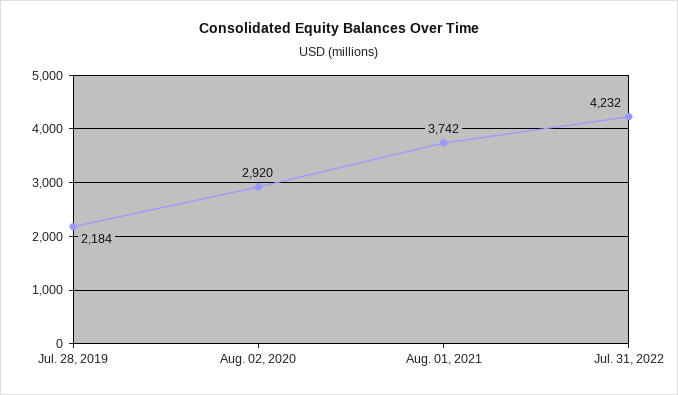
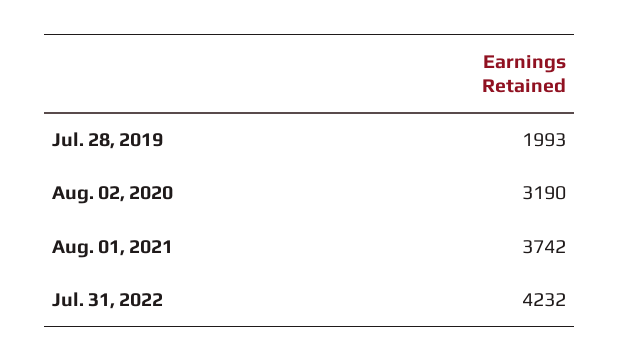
  {
-   "Jul. 28, 2019": 2184,
+   "Jul. 28, 2019": 1993,
-   "Aug. 02, 2020": 2920,
+   "Aug. 02, 2020": 3190,
    "Aug. 01, 2021": 3742,
    "Jul. 31, 2022": 4232
  }

